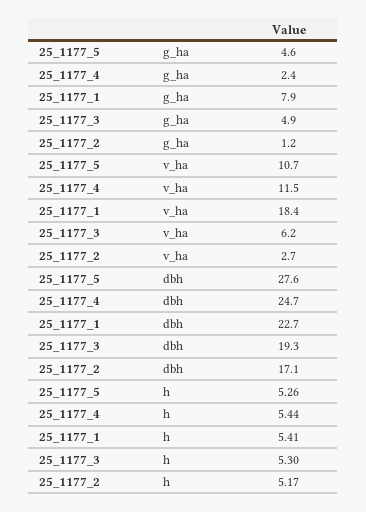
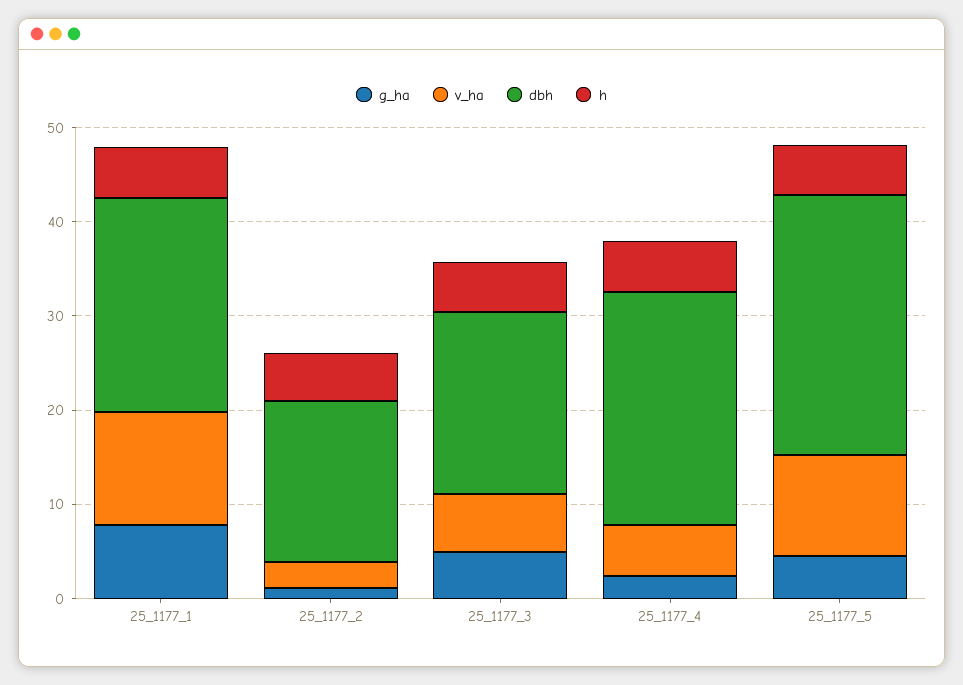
  {
    "g_ha": {
      "25_1177_5": 4.6,
      "25_1177_4": 2.4,
      "25_1177_1": 7.9,
      "25_1177_3": 4.9,
      "25_1177_2": 1.2
    },
    "v_ha": {
      "25_1177_5": 10.7,
-     "25_1177_4": 11.5,
+     "25_1177_4": 6,
-     "25_1177_1": 18.4,
+     "25_1177_1": 12,
      "25_1177_3": 6.2,
      "25_1177_2": 2.7
    },
    "dbh": {
      "25_1177_5": 27.6,
      "25_1177_4": 24.7,
      "25_1177_1": 22.7,
      "25_1177_3": 19.3,
      "25_1177_2": 17.1
    },
    "h": {
      "25_1177_5": 5.26,
      "25_1177_4": 5.44,
      "25_1177_1": 5.41,
      "25_1177_3": 5.3,
      "25_1177_2": 5.17
    }
  }

